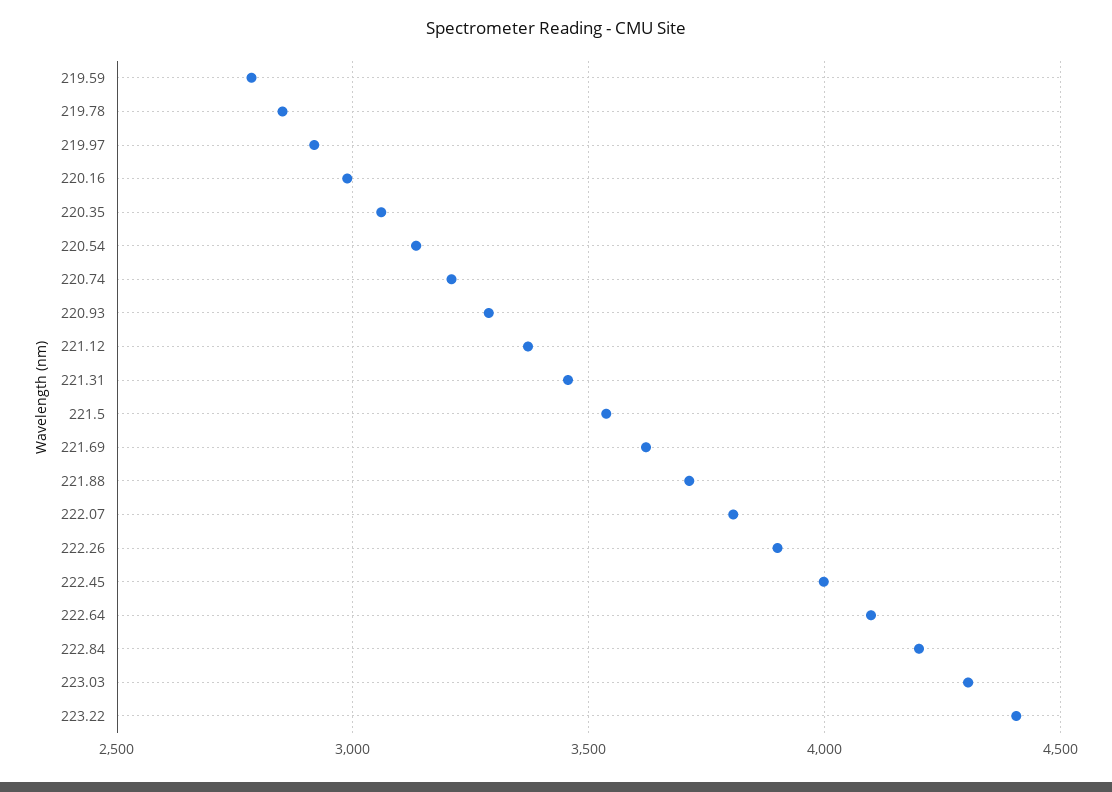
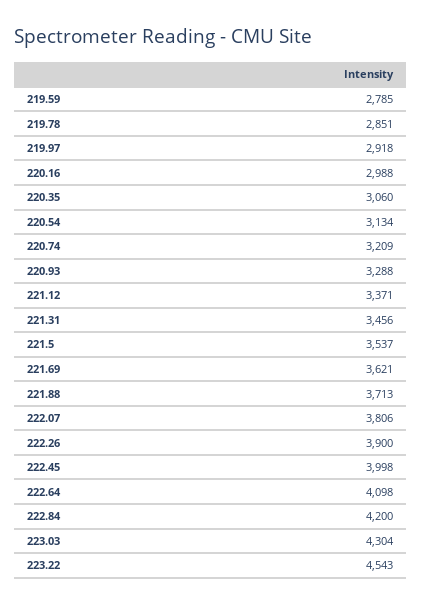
  {
    "219.59": 2785,
    "219.78": 2851,
    "219.97": 2918,
    "220.16": 2988,
    "220.35": 3060,
    "220.54": 3134,
    "220.74": 3209,
    "220.93": 3288,
    "221.12": 3371,
    "221.31": 3456,
    "221.5": 3537,
    "221.69": 3621,
    "221.88": 3713,
    "222.07": 3806,
    "222.26": 3900,
    "222.45": 3998,
    "222.64": 4098,
    "222.84": 4200,
    "223.03": 4304,
-   "223.22": 4400
+   "223.22": 4543
  }

